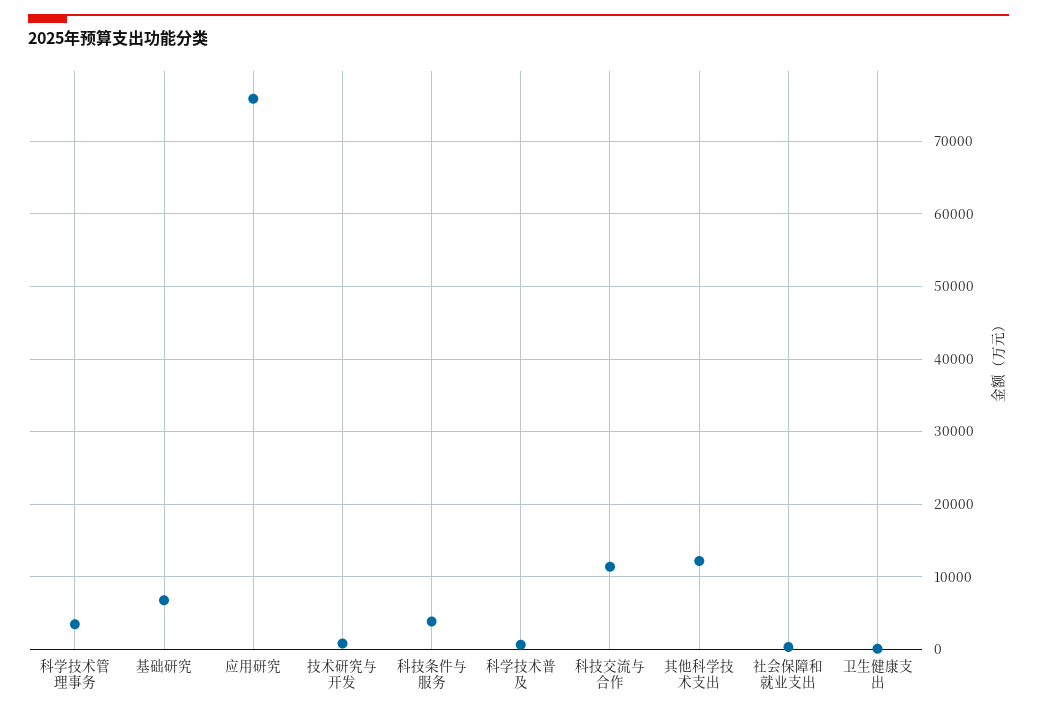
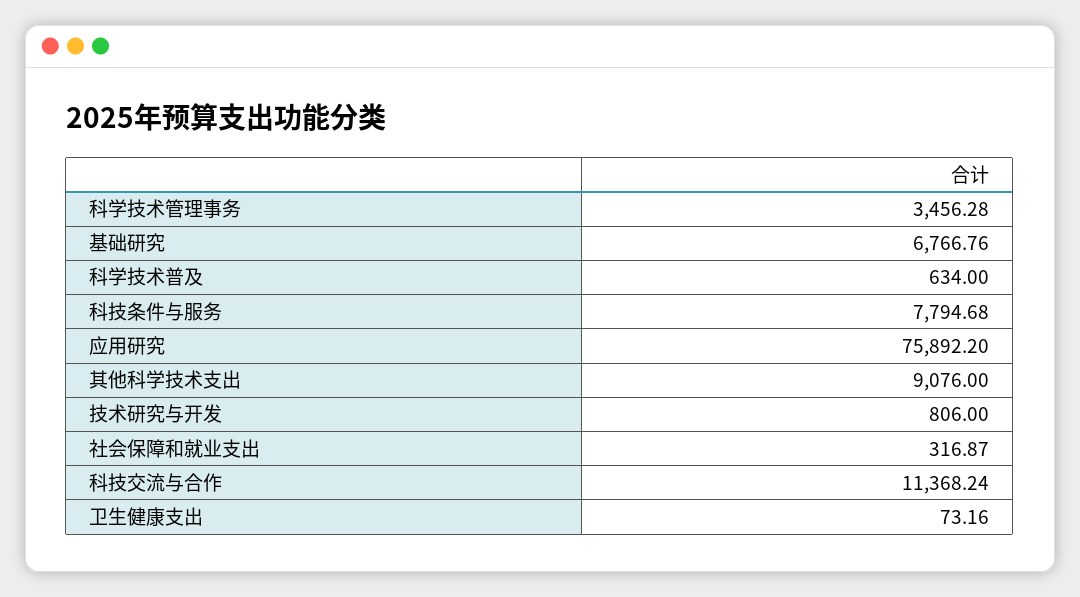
  {
    "科学技术管理事务": 3456.28,
    "基础研究": 6766.76,
    "应用研究": 75892.2,
    "技术研究与开发": 806,
-   "科技条件与服务": 4000,
+   "科技条件与服务": 7794.68,
    "科学技术普及": 634,
    "科技交流与合作": 11368.24,
-   "其他科学技术支出": 12000,
+   "其他科学技术支出": 9076,
    "社会保障和就业支出": 316.87,
    "卫生健康支出": 73.16
  }

